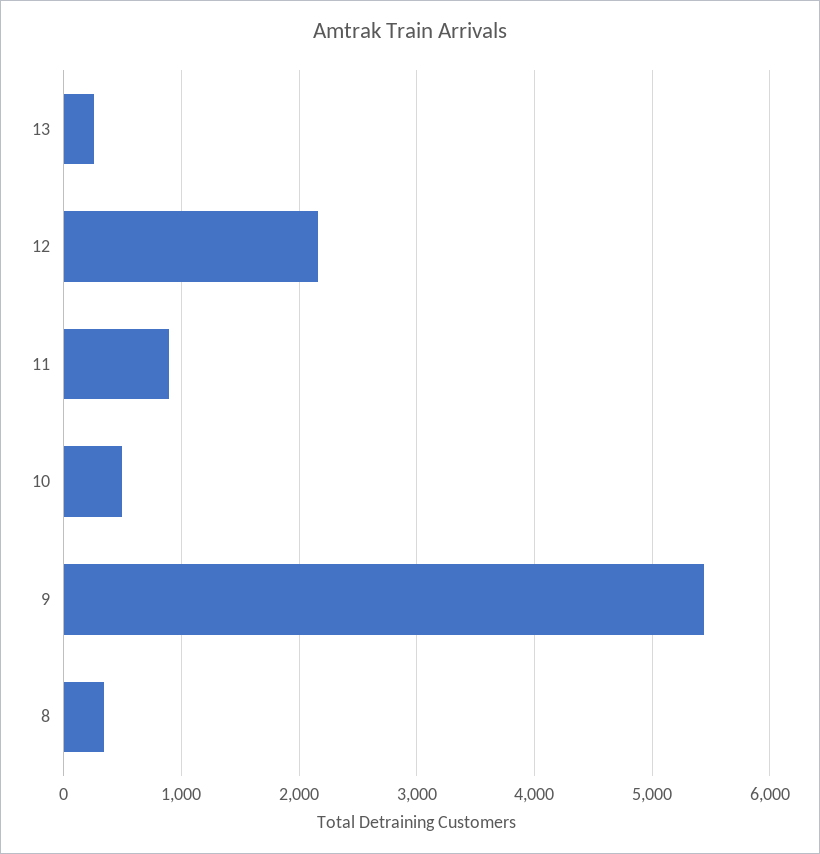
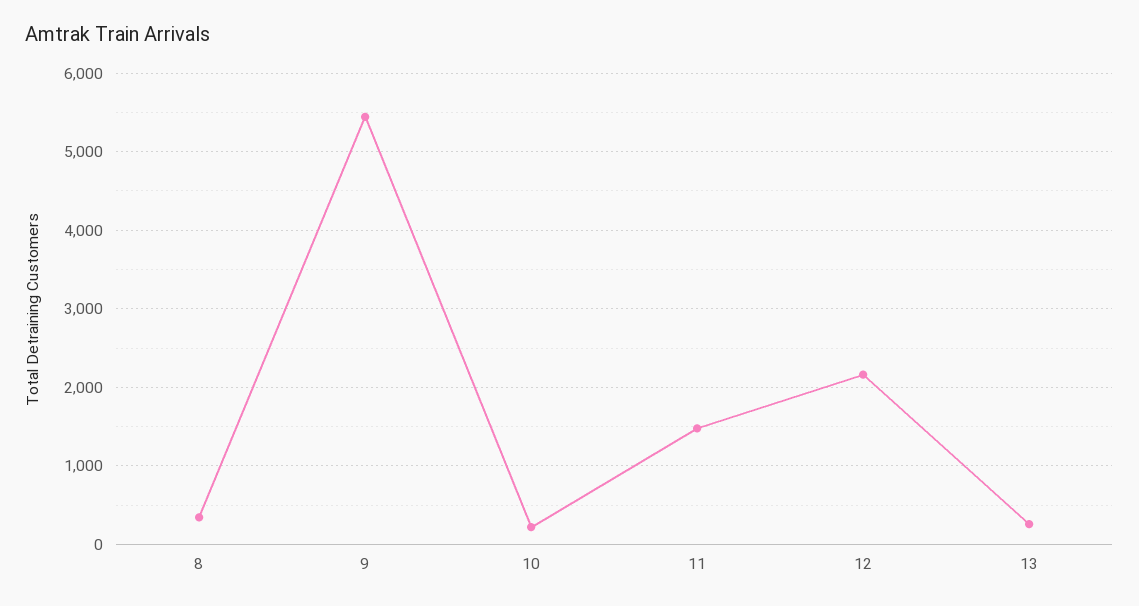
  {
    "13": 300,
    "12": 2200,
-   "11": 900,
+   "11": 1500,
-   "10": 500,
+   "10": 200,
    "9": 5400,
    "8": 300
  }

